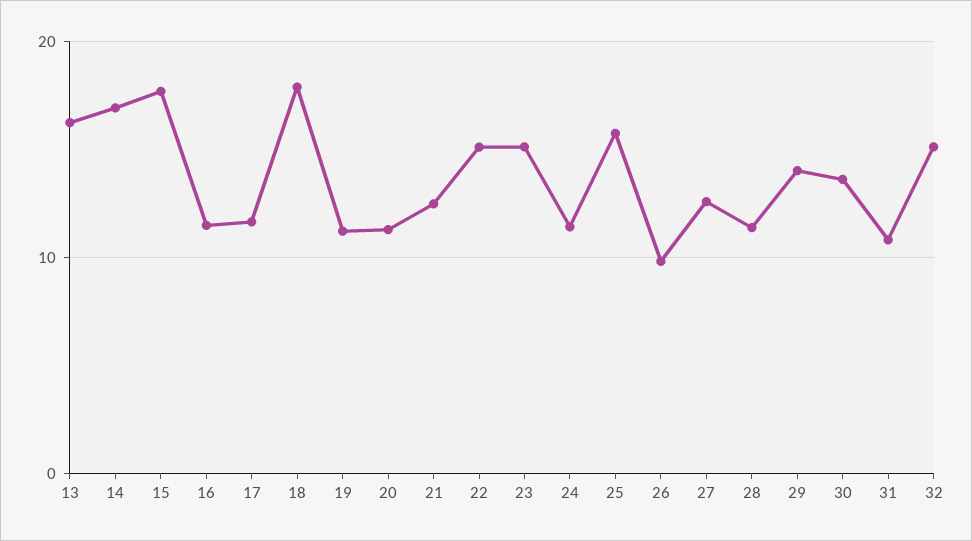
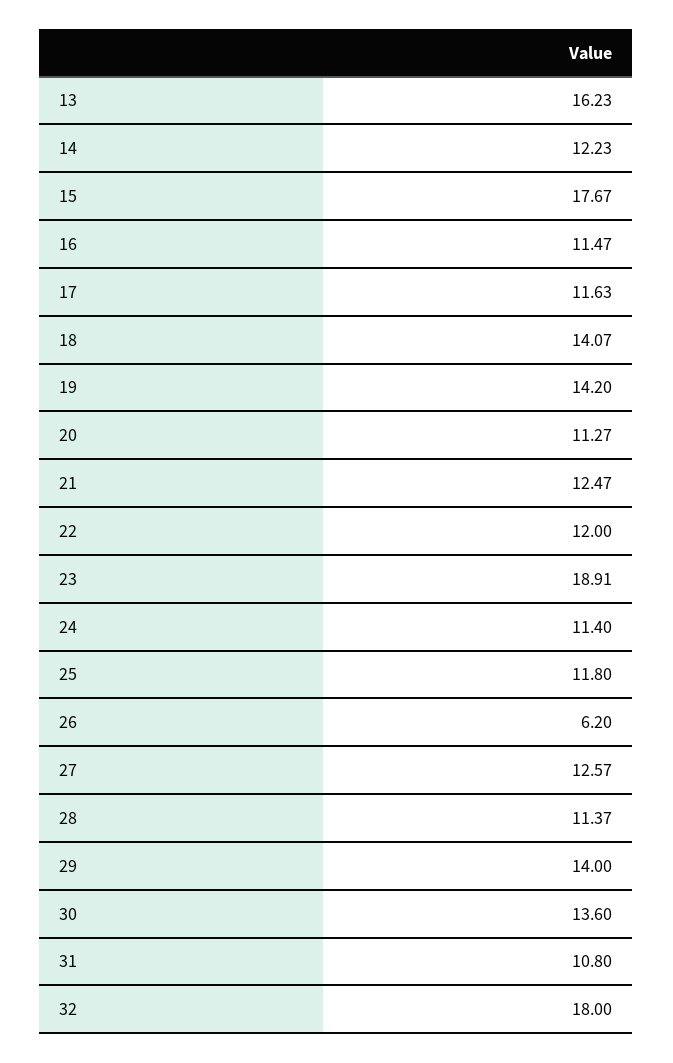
  {
    "13": 16.23,
-   "14": 17,
+   "14": 12.23,
    "15": 17.67,
    "16": 11.47,
    "17": 11.63,
-   "18": 18,
+   "18": 14.07,
-   "19": 11,
+   "19": 14.2,
    "20": 11.27,
    "21": 12.47,
-   "22": 15,
+   "22": 12,
-   "23": 15,
+   "23": 18.91,
    "24": 11.4,
-   "25": 16,
+   "25": 11.8,
-   "26": 10,
+   "26": 6.2,
    "27": 12.57,
    "28": 11.37,
    "29": 14,
    "30": 13.6,
    "31": 10.8,
-   "32": 15
+   "32": 18
  }

